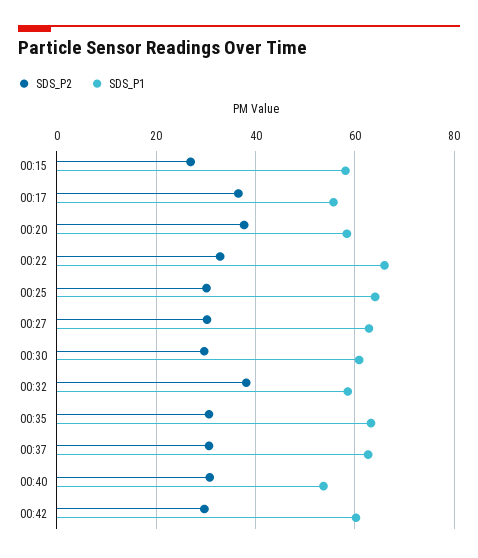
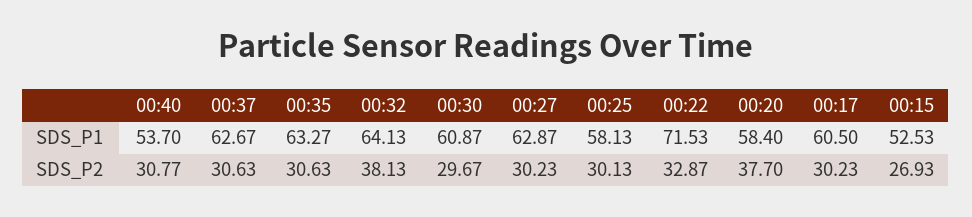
  {
    "SDS_P2": {
      "00:15": 26.93,
-     "00:17": 36,
+     "00:17": 30.23,
      "00:20": 37.7,
      "00:22": 32.87,
      "00:25": 30.13,
      "00:27": 30.23,
      "00:30": 29.67,
      "00:32": 38.13,
      "00:35": 30.63,
      "00:37": 30.63,
-     "00:40": 30.77,
+     "00:40": 30.77
-     "00:42": 30
    },
    "SDS_P1": {
-     "00:15": 58,
+     "00:15": 52.53,
-     "00:17": 56,
+     "00:17": 60.5,
      "00:20": 58.4,
-     "00:22": 66,
+     "00:22": 71.53,
-     "00:25": 64,
+     "00:25": 58.13,
      "00:27": 62.87,
      "00:30": 60.87,
-     "00:32": 58,
+     "00:32": 64.13,
      "00:35": 63.27,
      "00:37": 62.67,
-     "00:40": 53.7,
+     "00:40": 53.7
-     "00:42": 60
    }
  }

